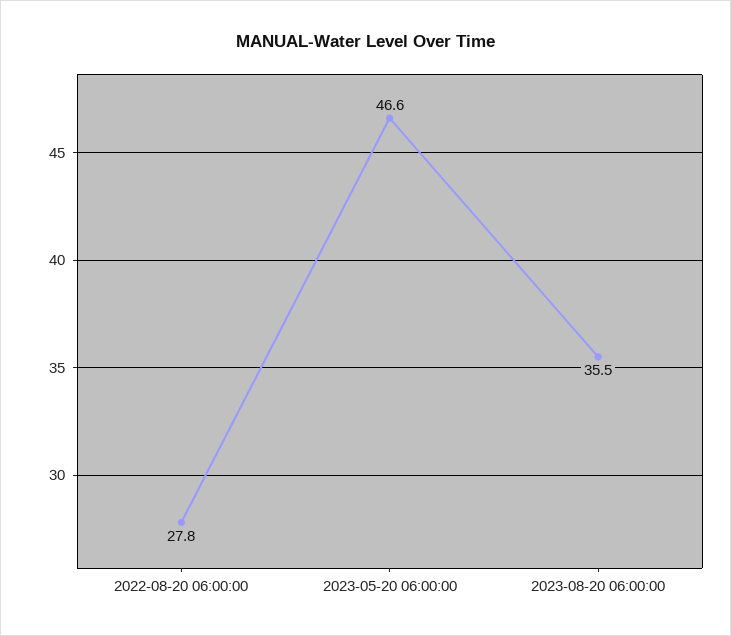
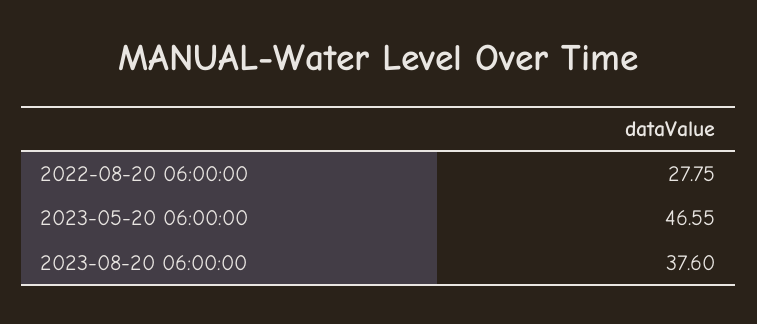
  {
    "2022-08-20 06:00:00": 27.75,
    "2023-05-20 06:00:00": 46.55,
-   "2023-08-20 06:00:00": 35.5
+   "2023-08-20 06:00:00": 37.6
  }

